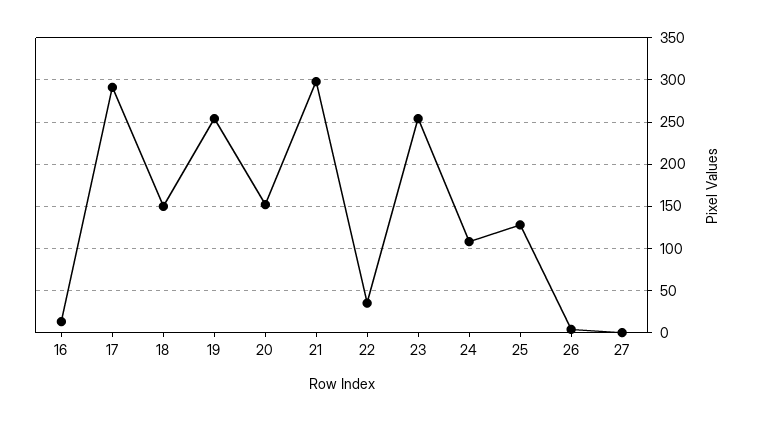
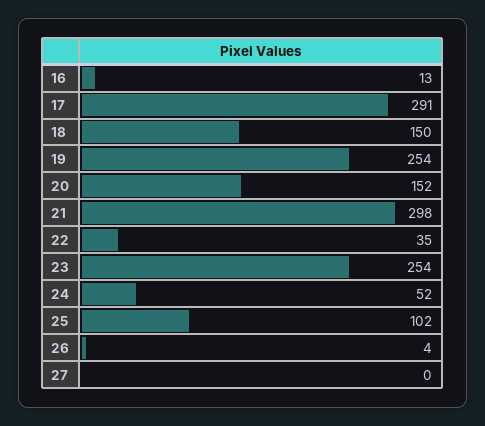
  {
    "16": 13,
    "17": 291,
    "18": 150,
    "19": 254,
    "20": 152,
    "21": 298,
    "22": 35,
    "23": 254,
-   "24": 110,
+   "24": 52,
-   "25": 130,
+   "25": 102,
    "26": 4,
    "27": 0
  }

